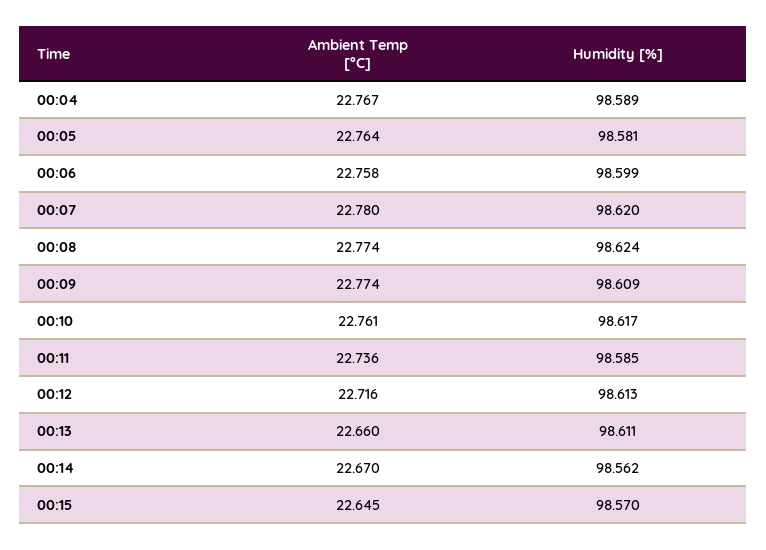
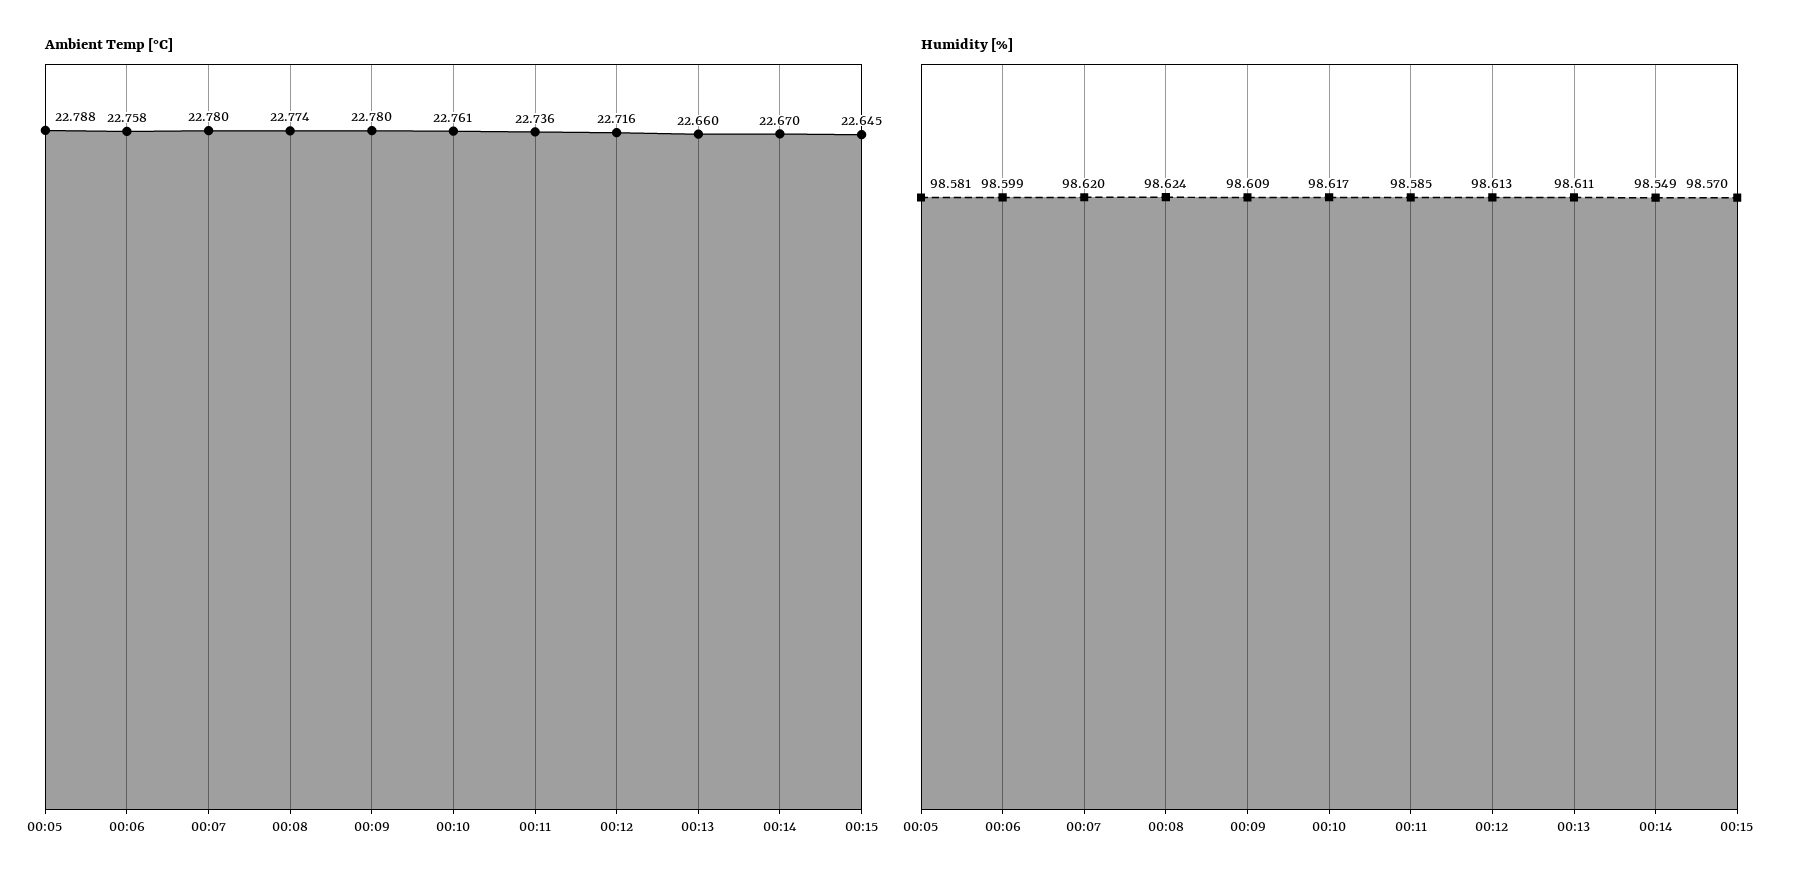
  {
    "Ambient Temp [°C]": {
-     "00:04": 22.767,
-     "00:05": 22.764,
+     "00:05": 22.788,
      "00:06": 22.758,
      "00:07": 22.78,
      "00:08": 22.774,
-     "00:09": 22.774,
+     "00:09": 22.78,
      "00:10": 22.761,
      "00:11": 22.736,
      "00:12": 22.716,
      "00:13": 22.66,
      "00:14": 22.67,
      "00:15": 22.645
    },
    "Humidity [%]": {
-     "00:04": 98.589,
      "00:05": 98.581,
      "00:06": 98.599,
      "00:07": 98.62,
      "00:08": 98.624,
      "00:09": 98.609,
      "00:10": 98.617,
      "00:11": 98.585,
      "00:12": 98.613,
      "00:13": 98.611,
-     "00:14": 98.562,
+     "00:14": 98.549,
      "00:15": 98.57
    }
  }

